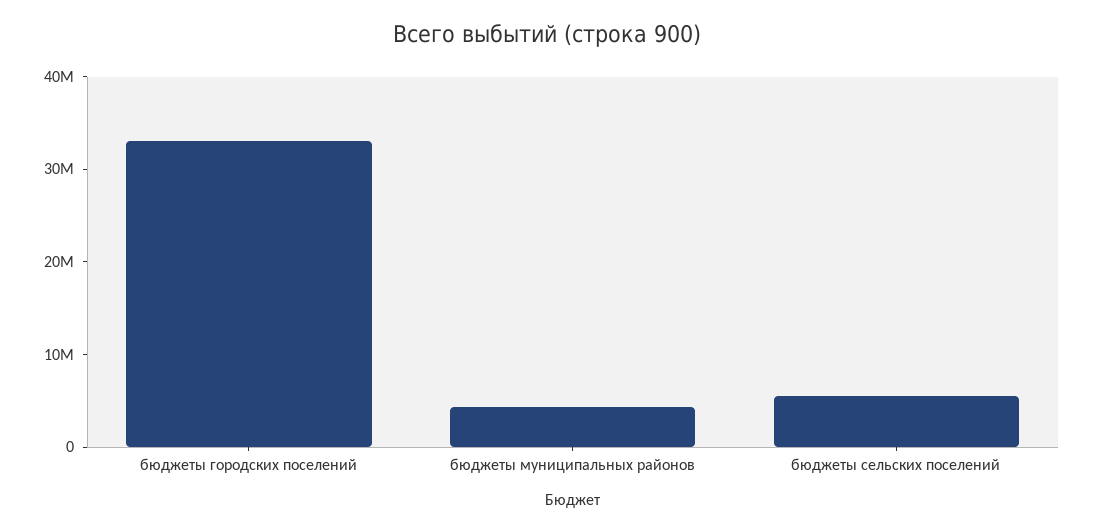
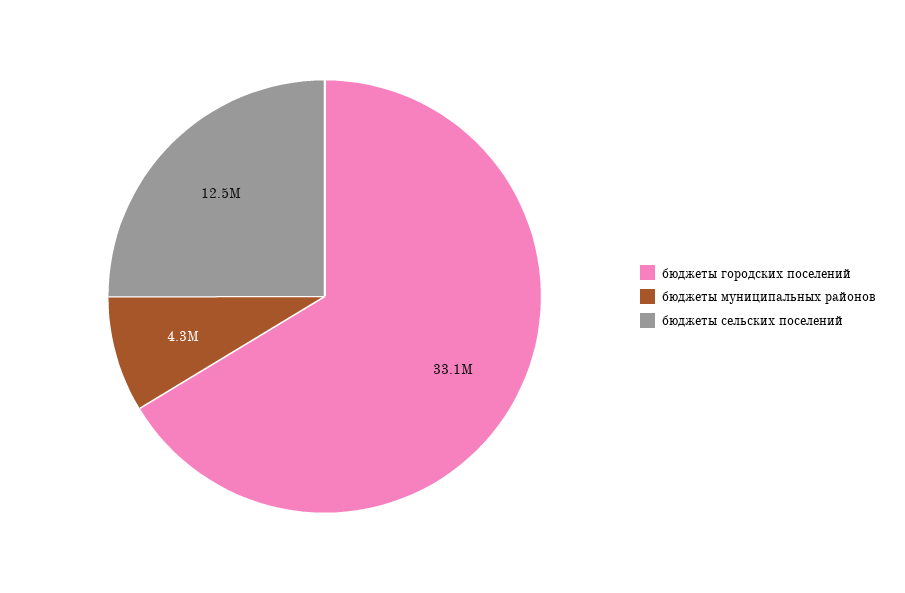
  {
    "бюджеты городских поселений": 33100000,
    "бюджеты муниципальных районов": 4300000,
-   "бюджеты сельских поселений": 6000000
+   "бюджеты сельских поселений": 12500000
  }

